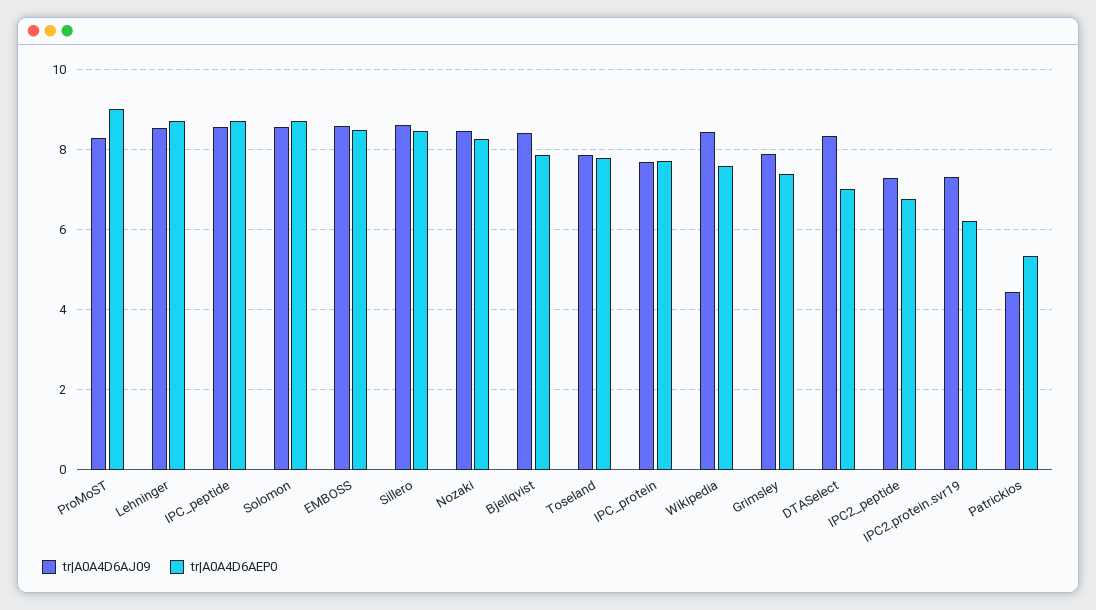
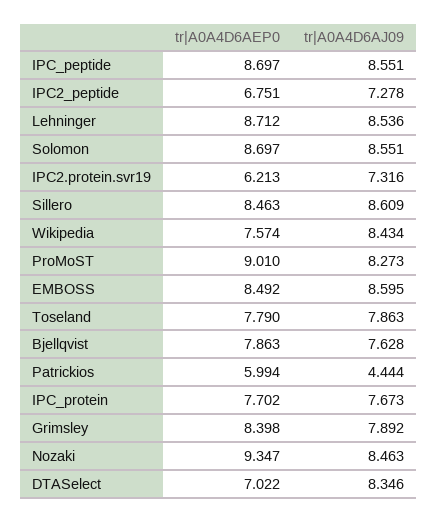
  {
    "tr|A0A4D6AJ09": {
      "ProMoST": 8.273,
      "Lehninger": 8.536,
      "IPC_peptide": 8.551,
      "Solomon": 8.551,
      "EMBOSS": 8.595,
      "Sillero": 8.609,
      "Nozaki": 8.463,
-     "Bjellqvist": 8.4,
+     "Bjellqvist": 7.628,
      "Toseland": 7.863,
      "IPC_protein": 7.673,
      "Wikipedia": 8.434,
      "Grimsley": 7.892,
      "DTASelect": 8.346,
      "IPC2_peptide": 7.278,
      "IPC2.protein.svr19": 7.316,
      "Patrickios": 4.444
    },
    "tr|A0A4D6AEP0": {
      "ProMoST": 9.01,
      "Lehninger": 8.712,
      "IPC_peptide": 8.697,
      "Solomon": 8.697,
      "EMBOSS": 8.492,
      "Sillero": 8.463,
-     "Nozaki": 8.2,
+     "Nozaki": 9.347,
      "Bjellqvist": 7.863,
      "Toseland": 7.79,
      "IPC_protein": 7.702,
      "Wikipedia": 7.574,
-     "Grimsley": 7.4,
+     "Grimsley": 8.398,
      "DTASelect": 7.022,
      "IPC2_peptide": 6.751,
      "IPC2.protein.svr19": 6.213,
-     "Patrickios": 5.4
+     "Patrickios": 5.994
    }
  }

